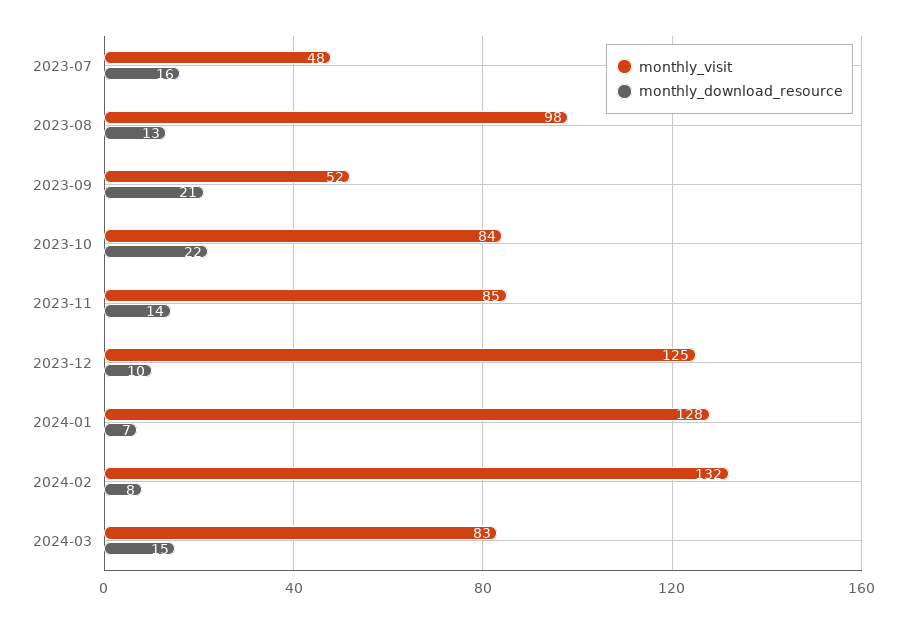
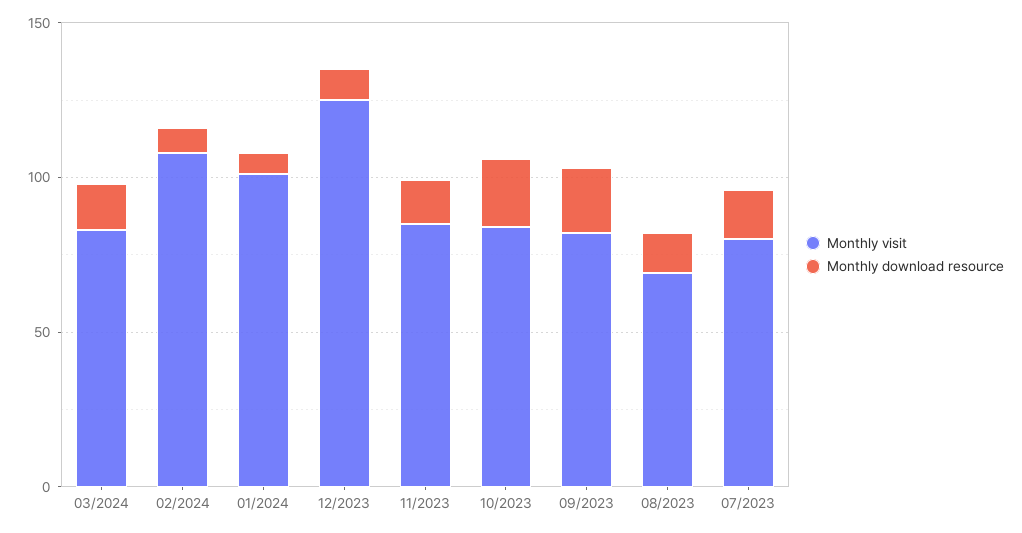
  {
    "monthly_visit": {
-     "2023-07": 48,
+     "2023-07": 80,
-     "2023-08": 98,
+     "2023-08": 70,
-     "2023-09": 52,
+     "2023-09": 80,
      "2023-10": 84,
      "2023-11": 85,
      "2023-12": 125,
-     "2024-01": 128,
+     "2024-01": 100,
-     "2024-02": 132,
+     "2024-02": 110,
      "2024-03": 83
    },
    "monthly_download_resource": {
      "2023-07": 16,
      "2023-08": 13,
      "2023-09": 21,
      "2023-10": 22,
      "2023-11": 14,
      "2023-12": 10,
      "2024-01": 7,
      "2024-02": 8,
      "2024-03": 15
    }
  }

